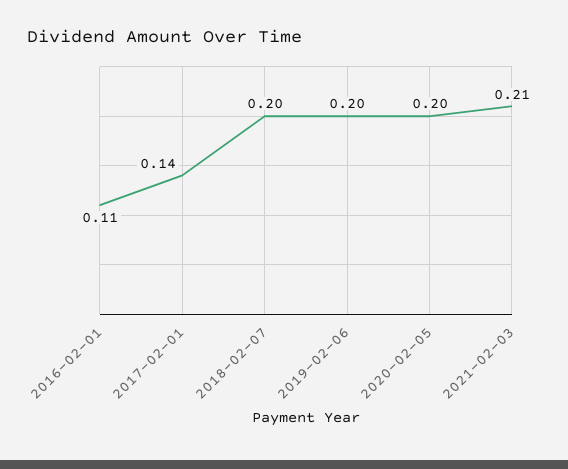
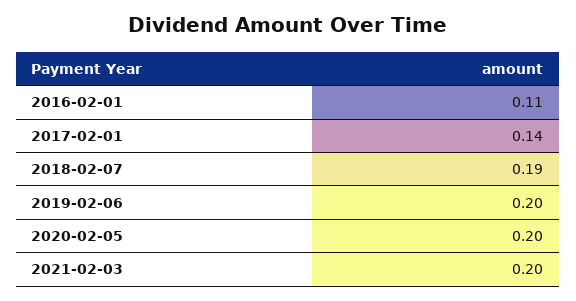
  {
    "2016-02-01": 0.11,
    "2017-02-01": 0.14,
-   "2018-02-07": 0.2,
+   "2018-02-07": 0.19,
    "2019-02-06": 0.2,
    "2020-02-05": 0.2,
-   "2021-02-03": 0.21
+   "2021-02-03": 0.2
  }

